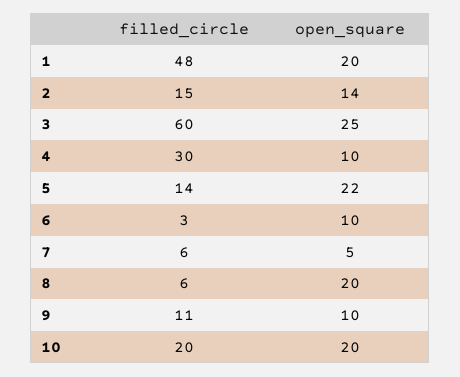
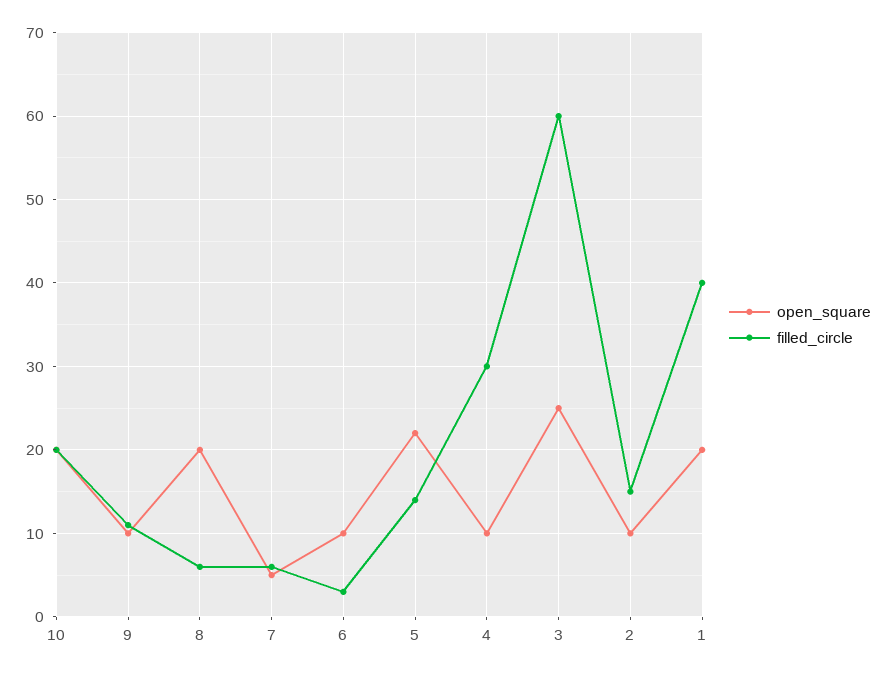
  {
    "filled_circle": {
-     "1": 48,
+     "1": 40,
      "2": 15,
      "3": 60,
      "4": 30,
      "5": 14,
      "6": 3,
      "7": 6,
      "8": 6,
      "9": 11,
      "10": 20
    },
    "open_square": {
      "1": 20,
-     "2": 14,
+     "2": 10,
      "3": 25,
      "4": 10,
      "5": 22,
      "6": 10,
      "7": 5,
      "8": 20,
      "9": 10,
      "10": 20
    }
  }

